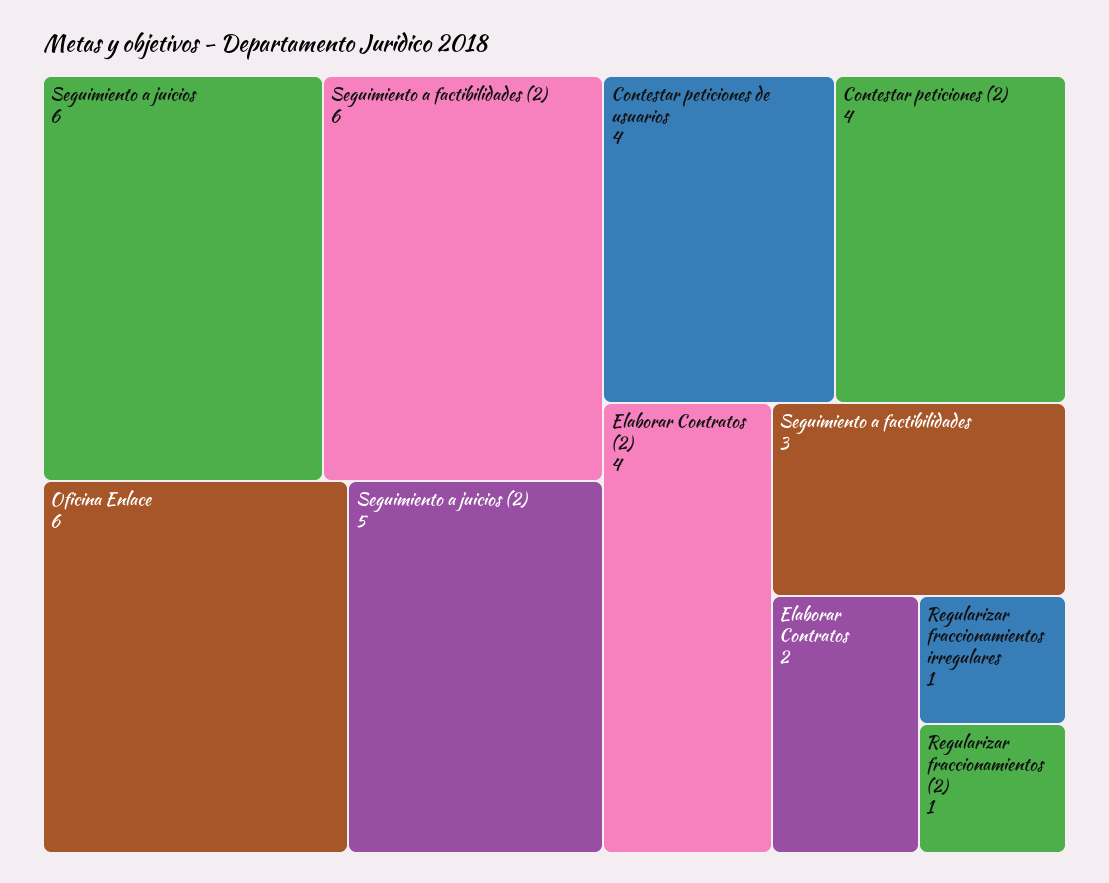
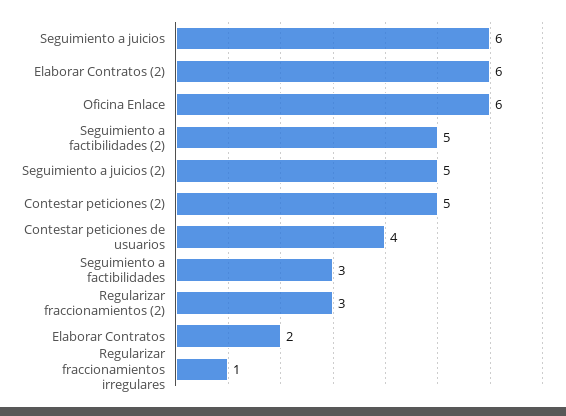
  {
    "Seguimiento a juicios": 6,
-   "Seguimiento a factibilidades (2)": 6,
+   "Seguimiento a factibilidades (2)": 5,
    "Oficina Enlace": 6,
    "Seguimiento a juicios (2)": 5,
    "Contestar peticiones de usuarios": 4,
-   "Contestar peticiones (2)": 4,
+   "Contestar peticiones (2)": 5,
-   "Elaborar Contratos (2)": 4,
+   "Elaborar Contratos (2)": 6,
    "Seguimiento a factibilidades": 3,
    "Elaborar Contratos": 2,
    "Regularizar fraccionamientos irregulares": 1,
-   "Regularizar fraccionamientos (2)": 1
+   "Regularizar fraccionamientos (2)": 3
  }

